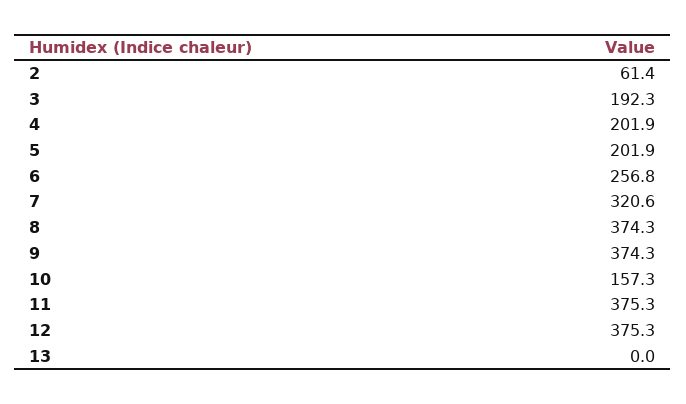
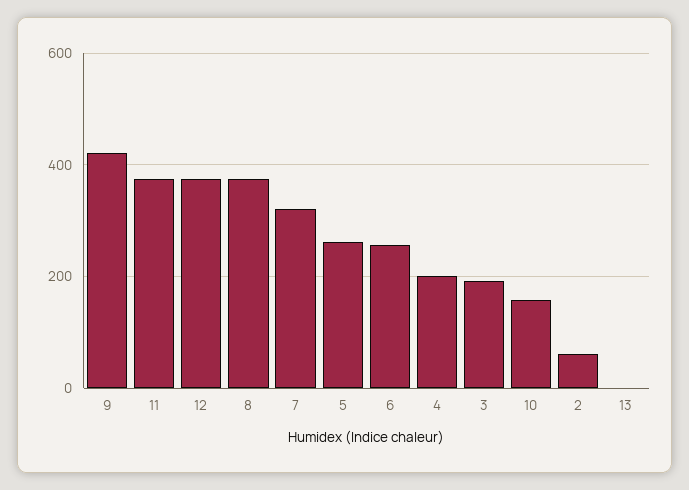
  {
    "2": 61.4,
    "3": 192.3,
    "4": 201.9,
-   "5": 201.9,
+   "5": 260,
    "6": 256.8,
    "7": 320.6,
    "8": 374.3,
-   "9": 374.3,
+   "9": 420,
    "10": 157.3,
    "11": 375.3,
    "12": 375.3,
    "13": 0
  }

